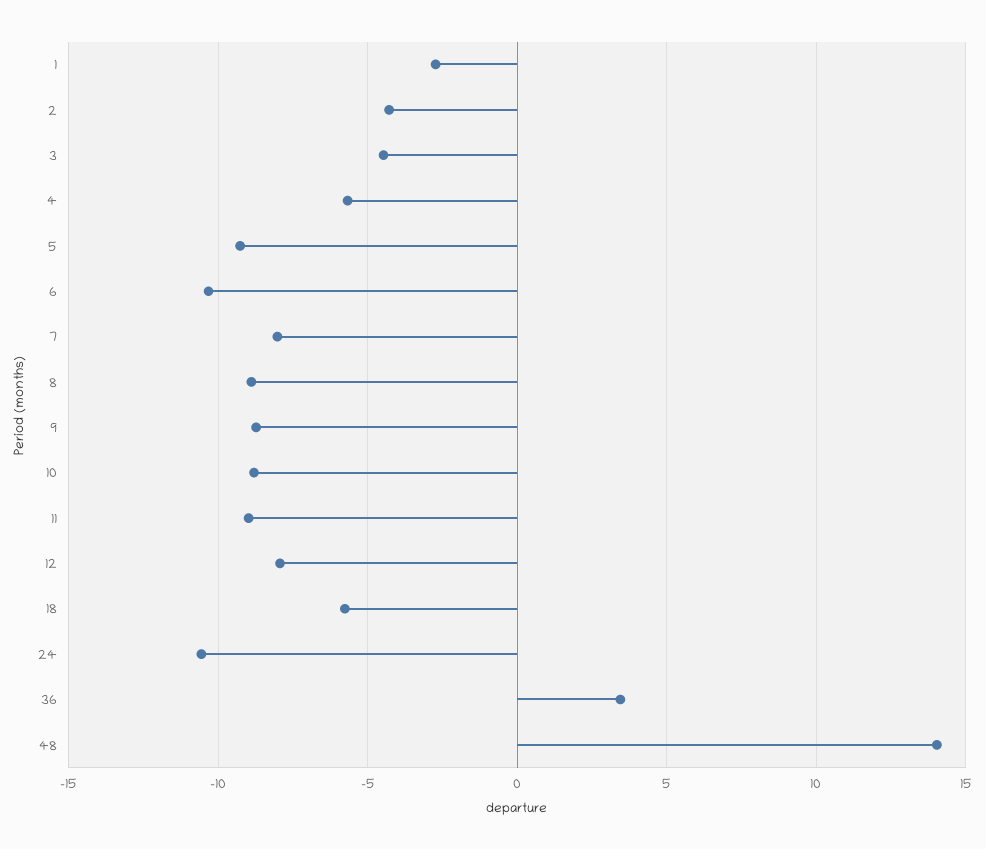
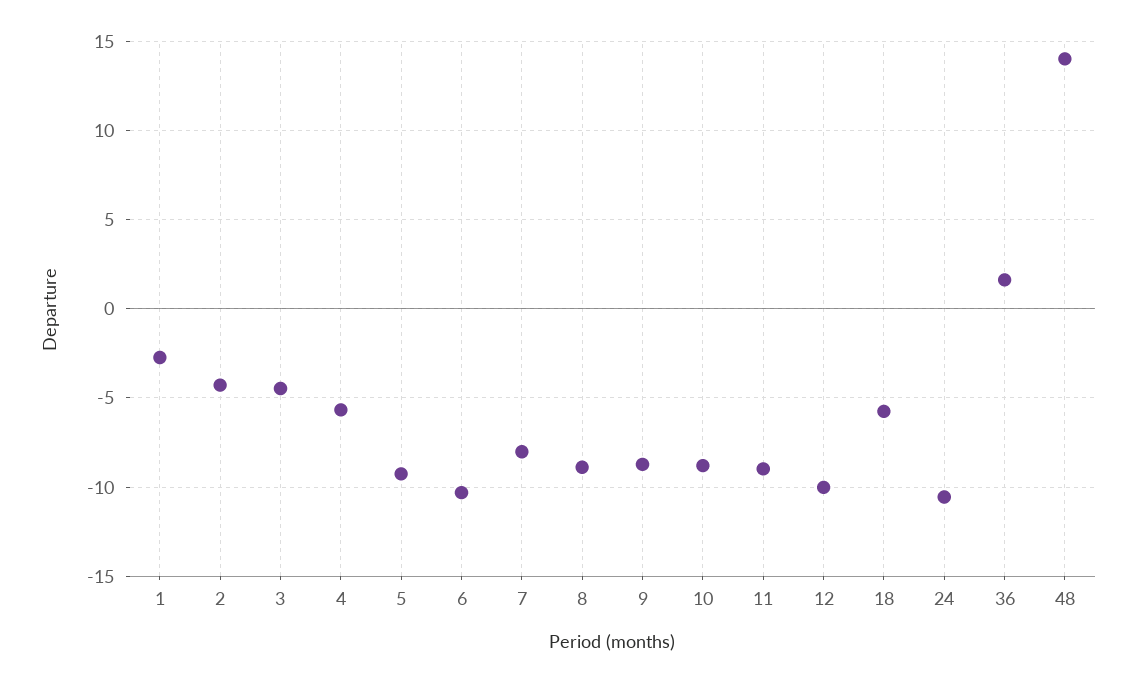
  {
    "1": -2.5,
    "2": -4.5,
    "3": -4.5,
    "4": -5.5,
    "5": -9.5,
    "6": -10.5,
    "7": -8,
    "8": -9,
    "9": -8.5,
    "10": -9,
    "11": -9,
-   "12": -8,
+   "12": -10,
    "18": -6,
    "24": -10.5,
-   "36": 3.5,
+   "36": 1.5,
    "48": 14
  }

